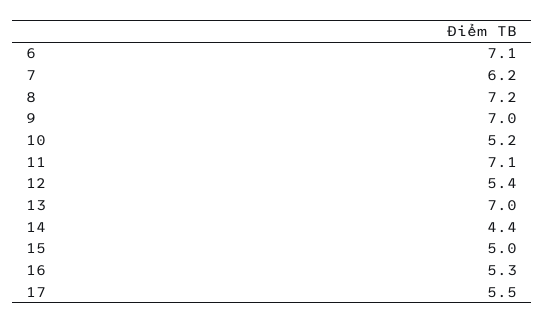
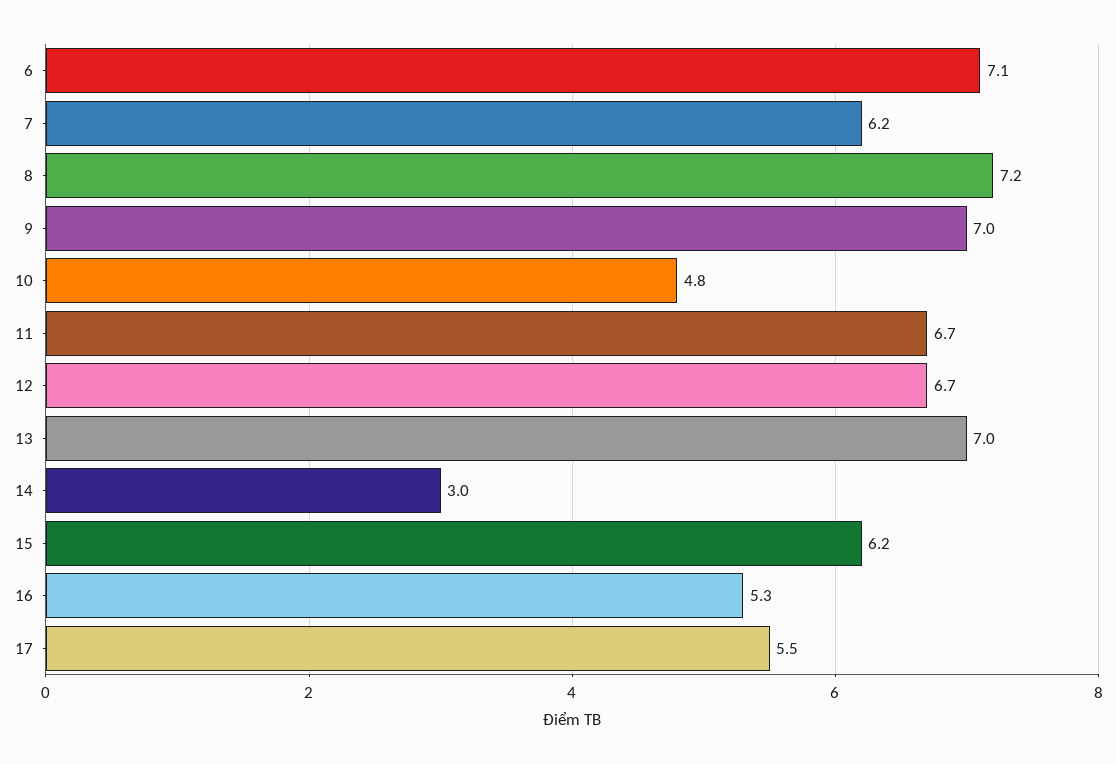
  {
    "6": 7.1,
    "7": 6.2,
    "8": 7.2,
    "9": 7,
-   "10": 5.2,
+   "10": 4.8,
-   "11": 7.1,
+   "11": 6.7,
-   "12": 5.4,
+   "12": 6.7,
    "13": 7,
-   "14": 4.4,
+   "14": 3,
-   "15": 5,
+   "15": 6.2,
    "16": 5.3,
    "17": 5.5
  }

